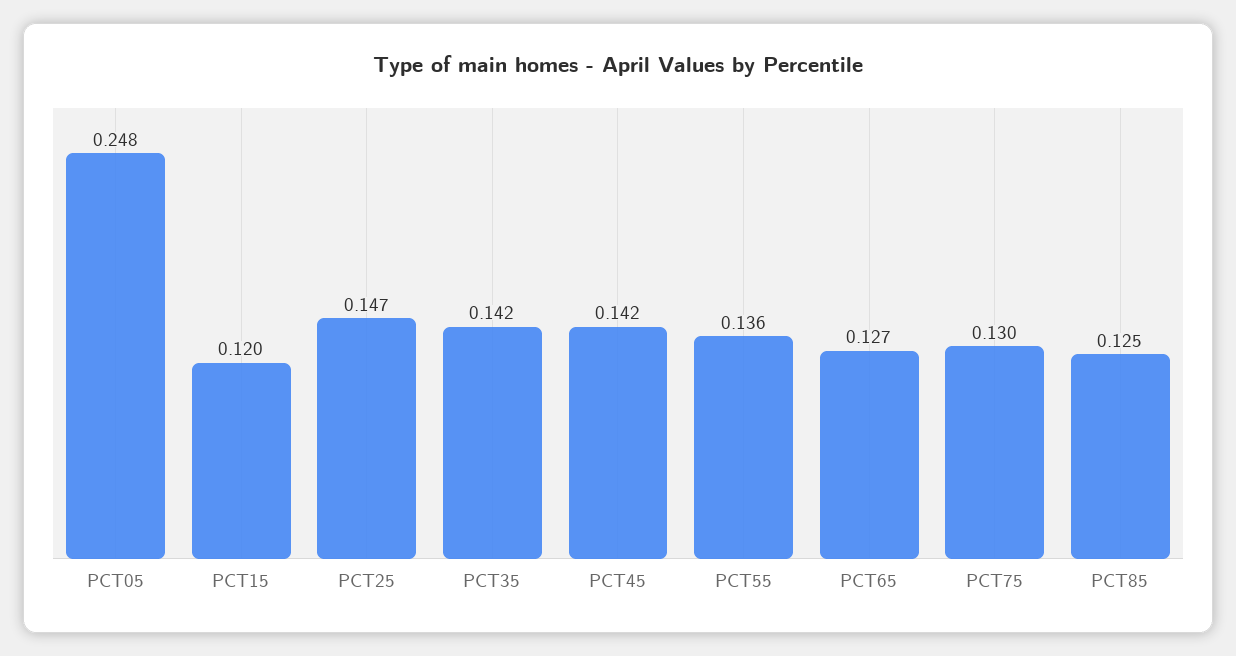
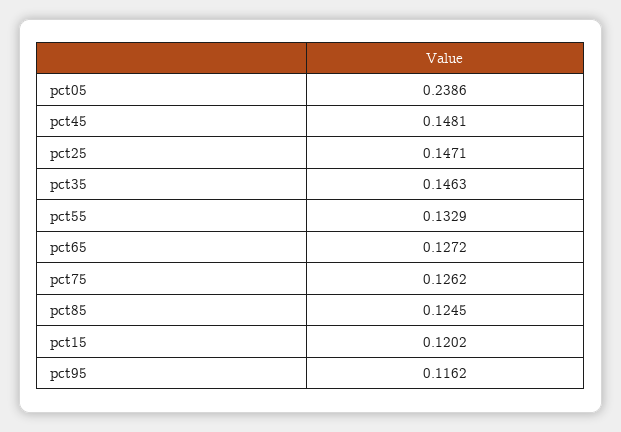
  {
-   "PCT05": 0.248,
+   "PCT05": 0.2386,
    "PCT15": 0.1202,
    "PCT25": 0.1471,
-   "PCT35": 0.142,
+   "PCT35": 0.1463,
-   "PCT45": 0.142,
+   "PCT45": 0.1481,
-   "PCT55": 0.136,
+   "PCT55": 0.1329,
    "PCT65": 0.1272,
-   "PCT75": 0.13,
+   "PCT75": 0.1262,
-   "PCT85": 0.1245
+   "PCT85": 0.1245,
+   "pct95": 0.1162
  }

